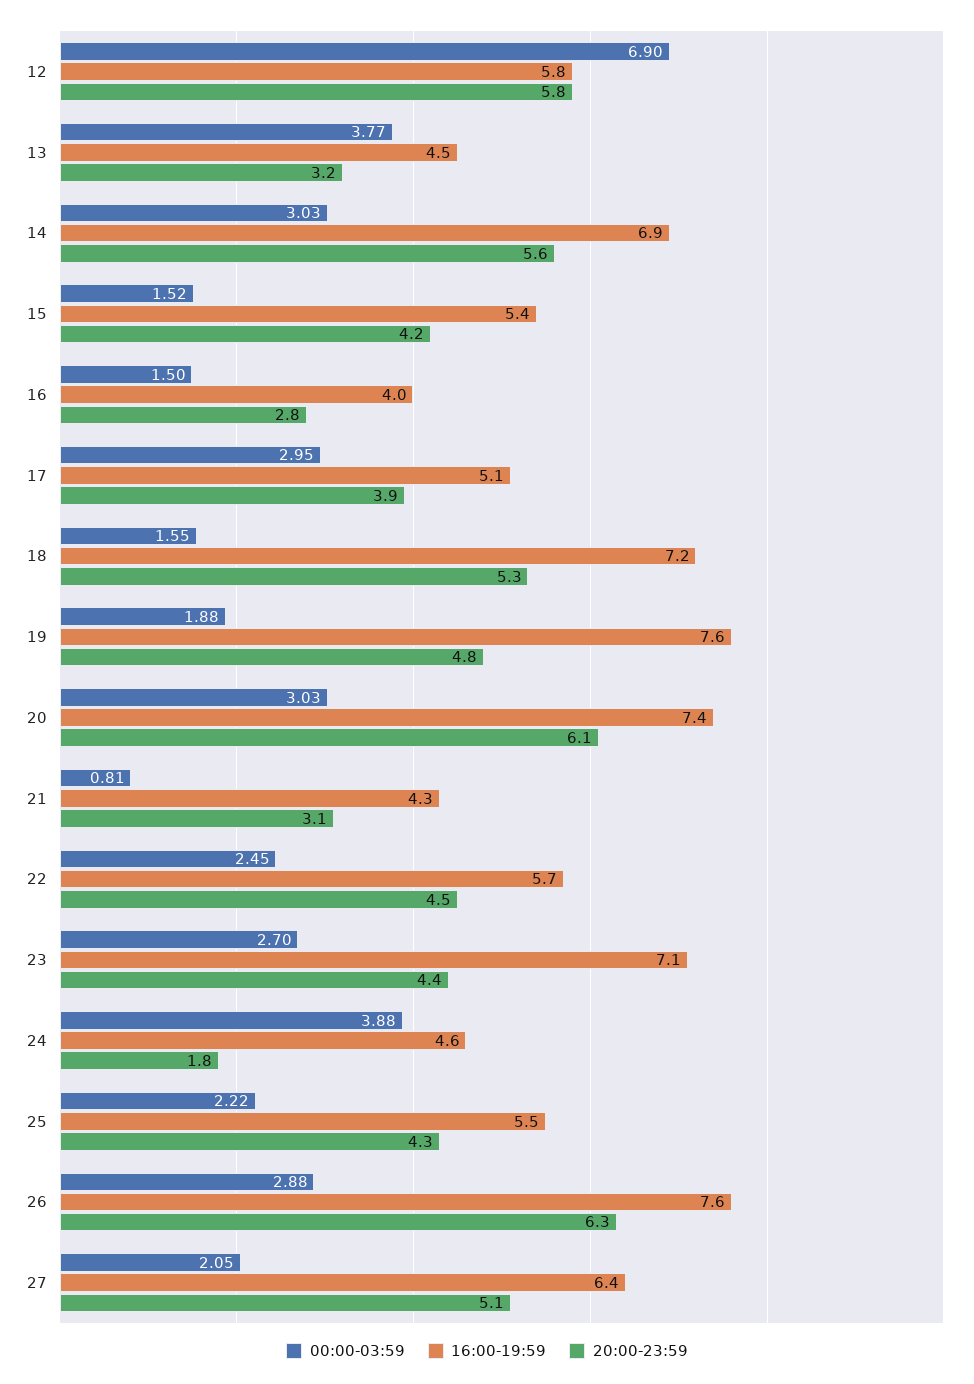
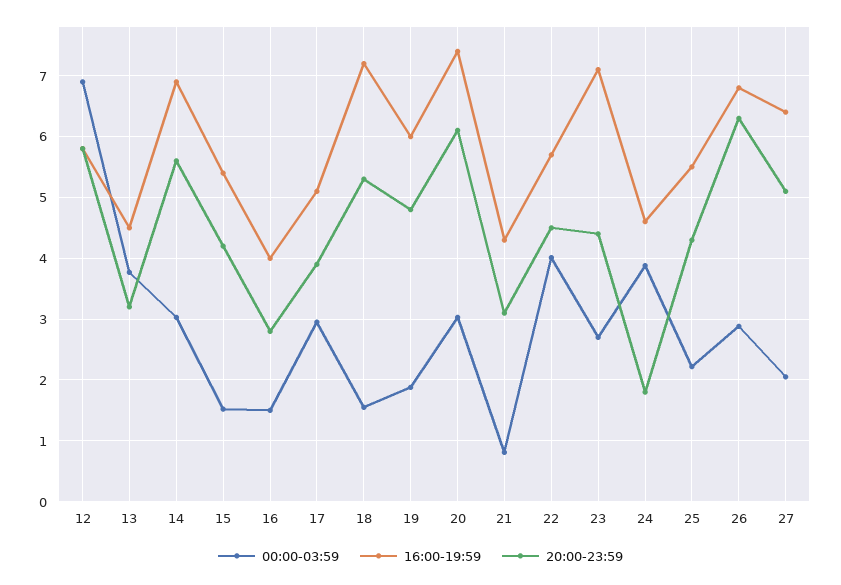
  {
    "00:00-03:59": {
      "12": 6.9,
      "13": 3.77,
      "14": 3.03,
      "15": 1.52,
      "16": 1.5,
      "17": 2.95,
      "18": 1.55,
      "19": 1.88,
      "20": 3.03,
      "21": 0.81,
-     "22": 2.45,
+     "22": 4,
      "23": 2.7,
      "24": 3.88,
      "25": 2.22,
      "26": 2.88,
      "27": 2.05
    },
    "16:00-19:59": {
      "12": 5.8,
      "13": 4.5,
      "14": 6.9,
      "15": 5.4,
      "16": 4,
      "17": 5.1,
      "18": 7.2,
-     "19": 7.6,
+     "19": 6,
      "20": 7.4,
      "21": 4.3,
      "22": 5.7,
      "23": 7.1,
      "24": 4.6,
      "25": 5.5,
-     "26": 7.6,
+     "26": 6.8,
      "27": 6.4
    },
    "20:00-23:59": {
      "12": 5.8,
      "13": 3.2,
      "14": 5.6,
      "15": 4.2,
      "16": 2.8,
      "17": 3.9,
      "18": 5.3,
      "19": 4.8,
      "20": 6.1,
      "21": 3.1,
      "22": 4.5,
      "23": 4.4,
      "24": 1.8,
      "25": 4.3,
      "26": 6.3,
      "27": 5.1
    }
  }

